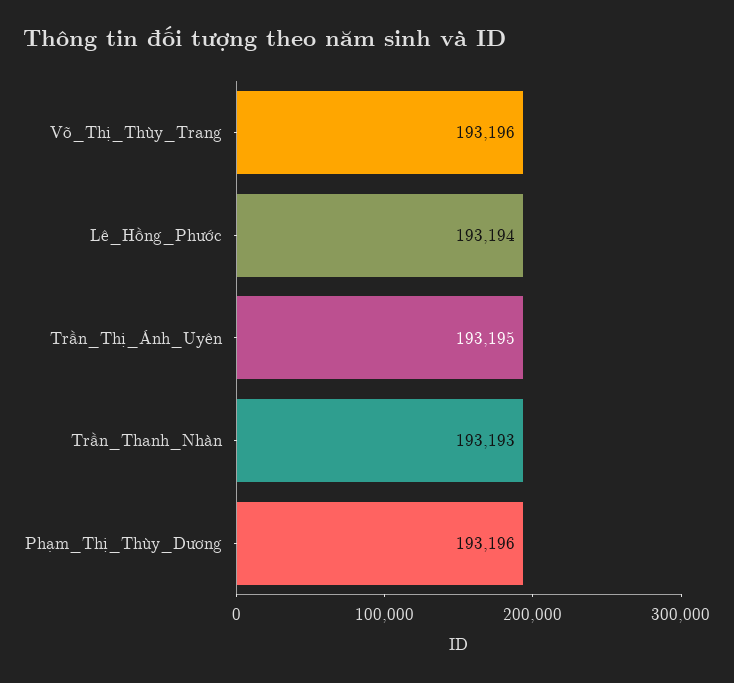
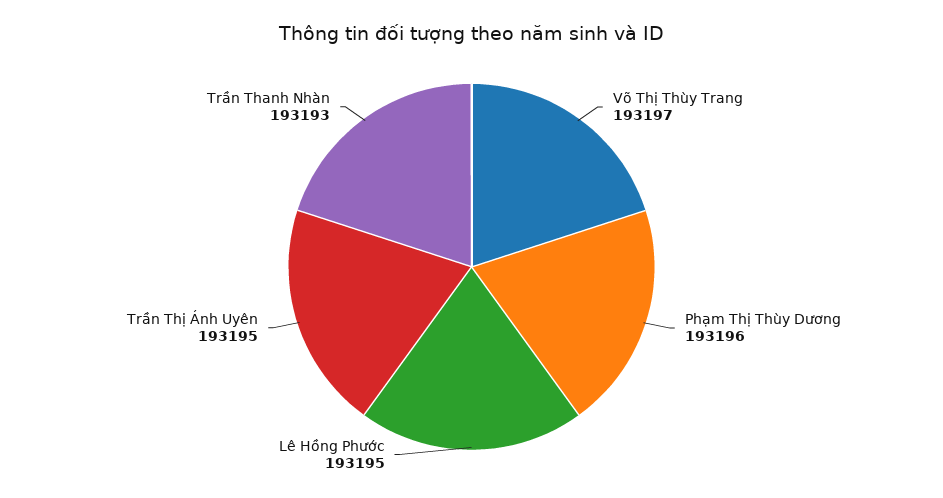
  {
-   "Võ_Thị_Thùy_Trang": 193196,
+   "Võ_Thị_Thùy_Trang": 193197,
-   "Lê_Hồng_Phước": 193194,
+   "Lê_Hồng_Phước": 193195,
    "Trần_Thị_Ánh_Uyên": 193195,
    "Trần_Thanh_Nhàn": 193193,
    "Phạm_Thị_Thùy_Dương": 193196
  }

